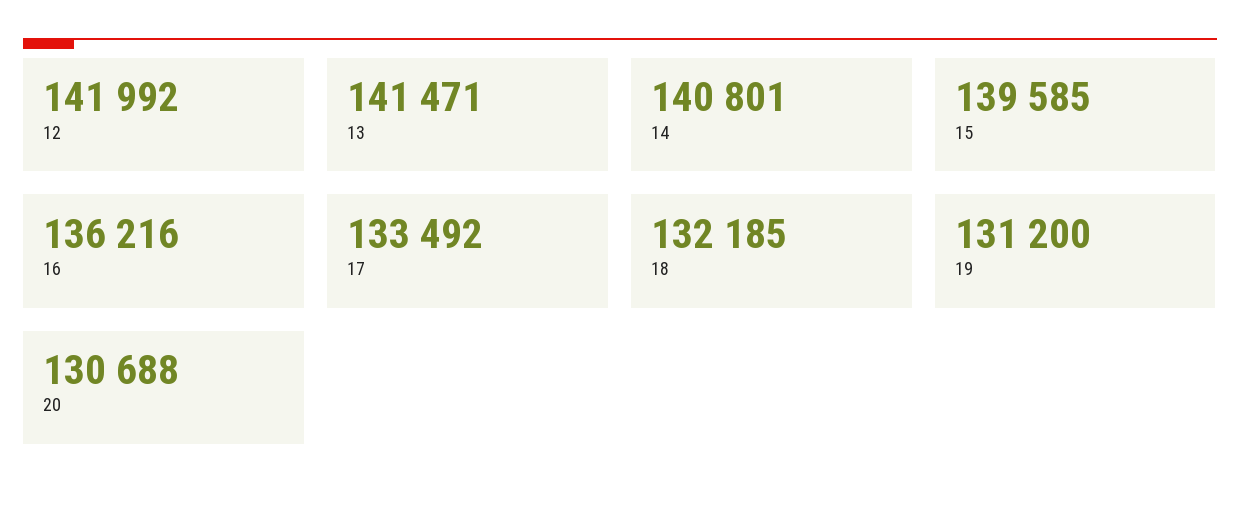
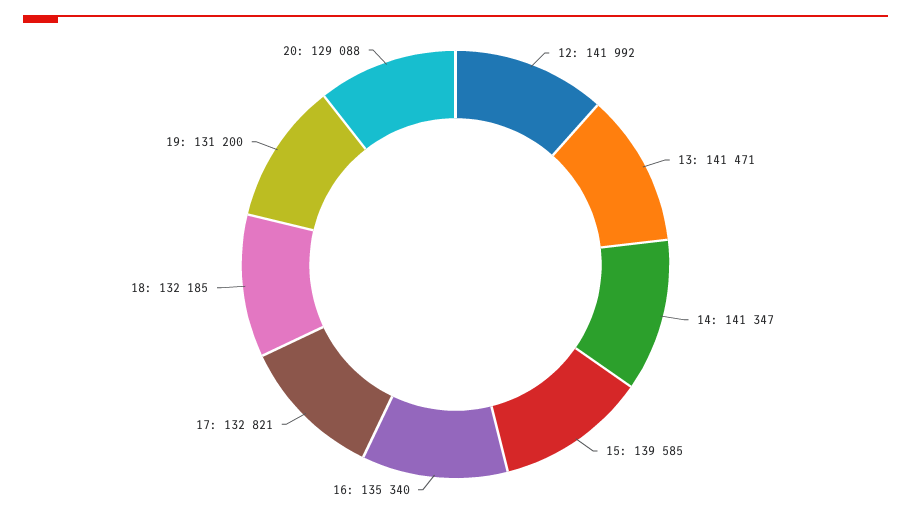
  {
    "12": 141992,
    "13": 141471,
-   "14": 140801,
+   "14": 141347,
    "15": 139585,
-   "16": 136216,
+   "16": 135340,
-   "17": 133492,
+   "17": 132821,
    "18": 132185,
    "19": 131200,
-   "20": 130688
+   "20": 129088
  }

